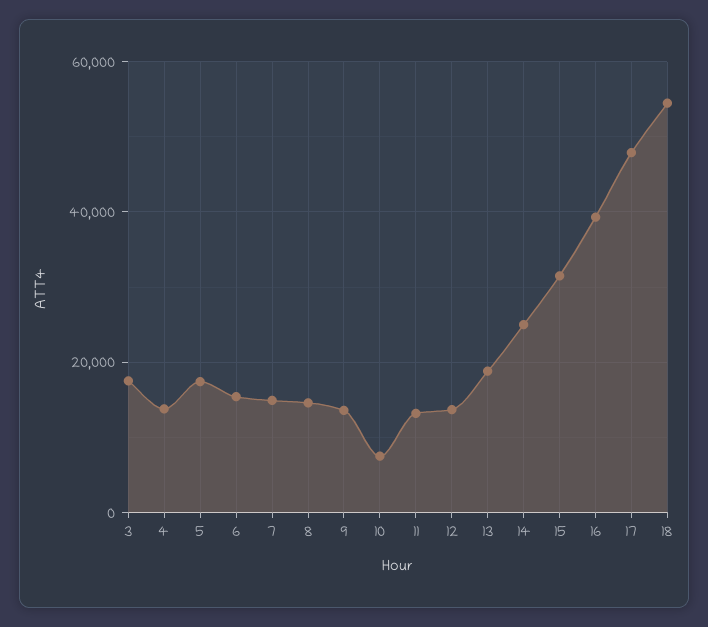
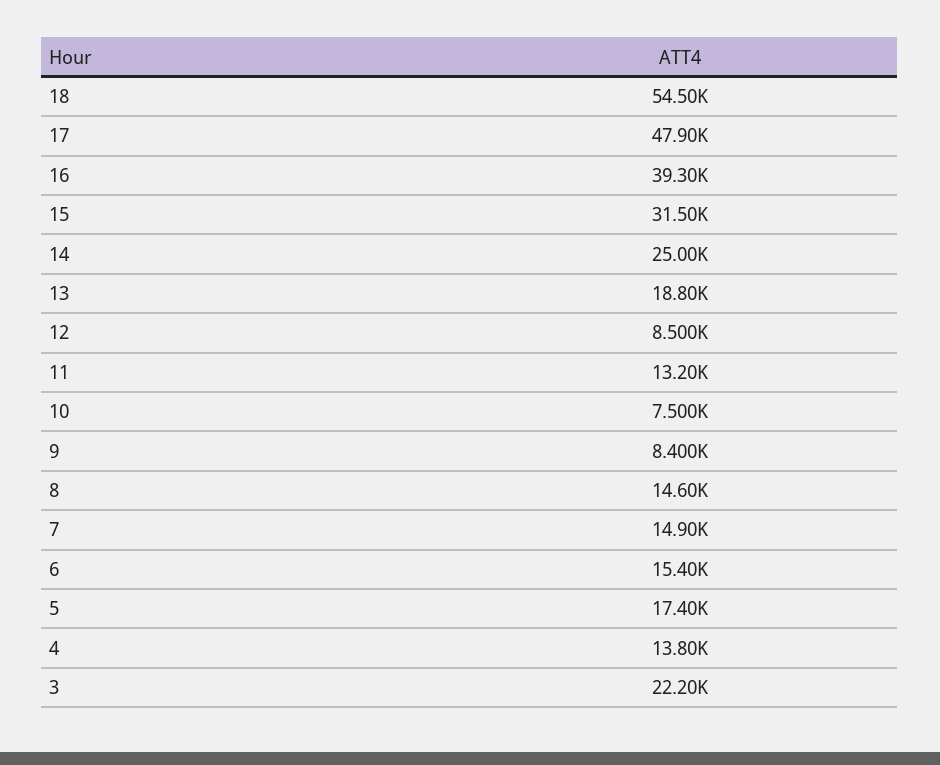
  {
-   "3": 18000,
+   "3": 22200,
    "4": 13800,
    "5": 17400,
    "6": 15400,
    "7": 14900,
    "8": 14600,
-   "9": 14000,
+   "9": 8400,
    "10": 7500,
    "11": 13200,
-   "12": 14000,
+   "12": 8500,
    "13": 18800,
    "14": 25000,
    "15": 31500,
    "16": 39300,
    "17": 47900,
    "18": 54500
  }

